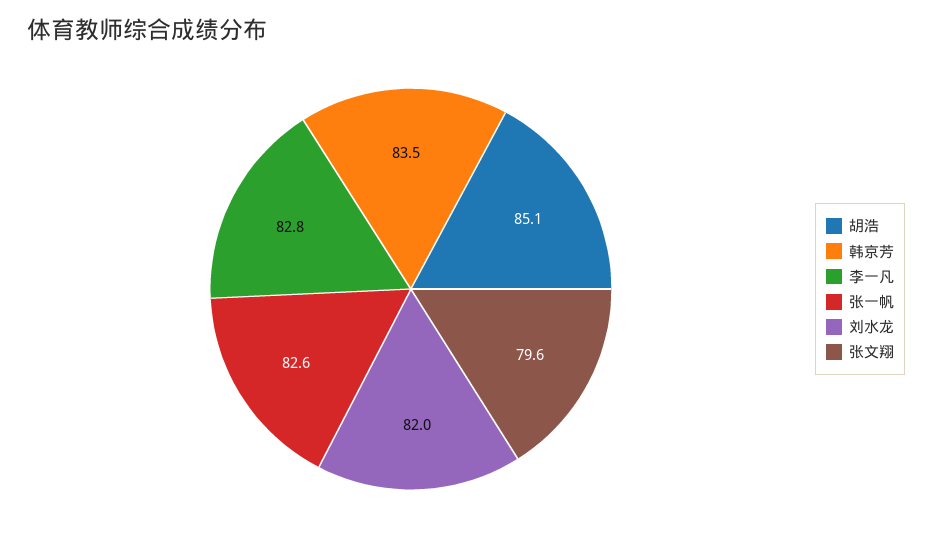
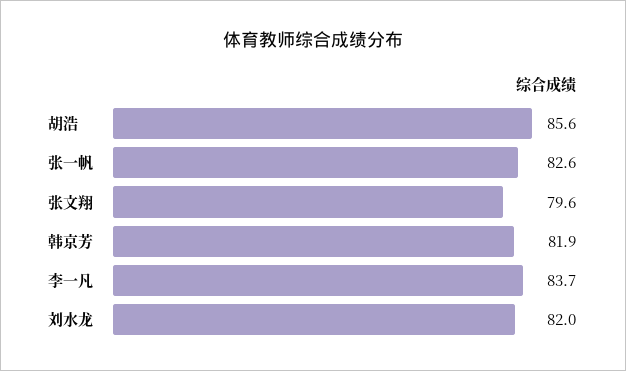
  {
-   "胡浩": 85.1,
+   "胡浩": 85.6,
-   "韩京芳": 83.5,
+   "韩京芳": 81.9,
-   "李一凡": 82.8,
+   "李一凡": 83.7,
    "张一帆": 82.6,
    "刘水龙": 82,
    "张文翔": 79.6
  }

